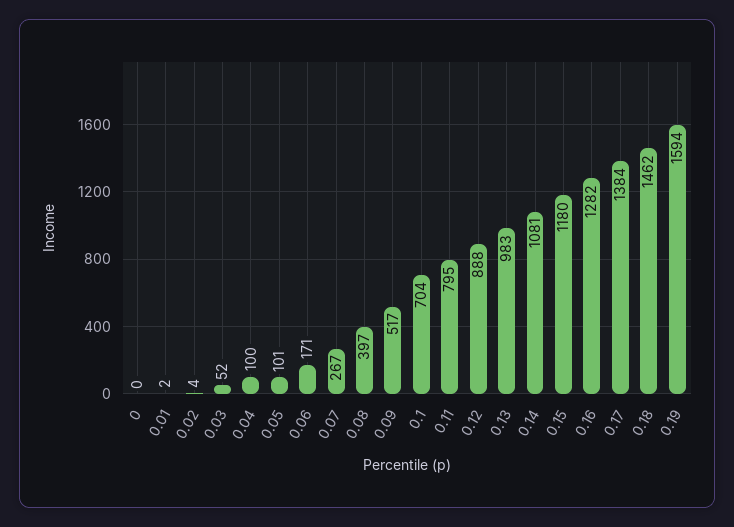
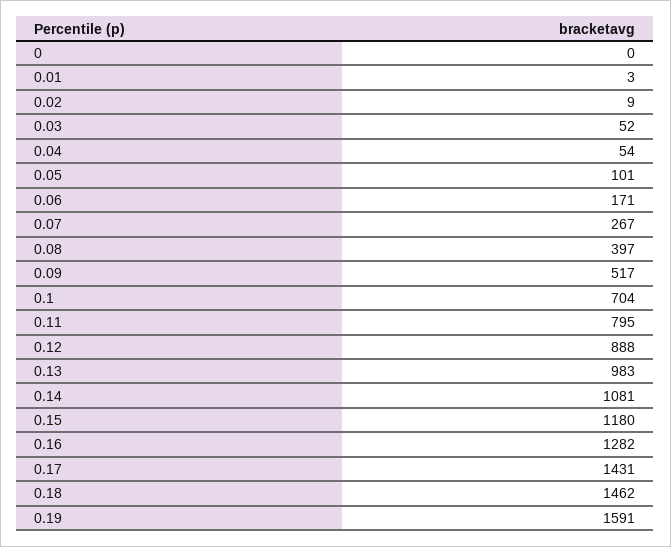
  {
    "0": 0,
-   "0.01": 2,
+   "0.01": 3,
-   "0.02": 4,
+   "0.02": 9,
    "0.03": 52,
-   "0.04": 100,
+   "0.04": 54,
    "0.05": 101,
    "0.06": 171,
    "0.07": 267,
    "0.08": 397,
    "0.09": 517,
    "0.1": 704,
    "0.11": 795,
    "0.12": 888,
    "0.13": 983,
    "0.14": 1081,
    "0.15": 1180,
    "0.16": 1282,
-   "0.17": 1384,
+   "0.17": 1431,
    "0.18": 1462,
-   "0.19": 1594
+   "0.19": 1591
  }

